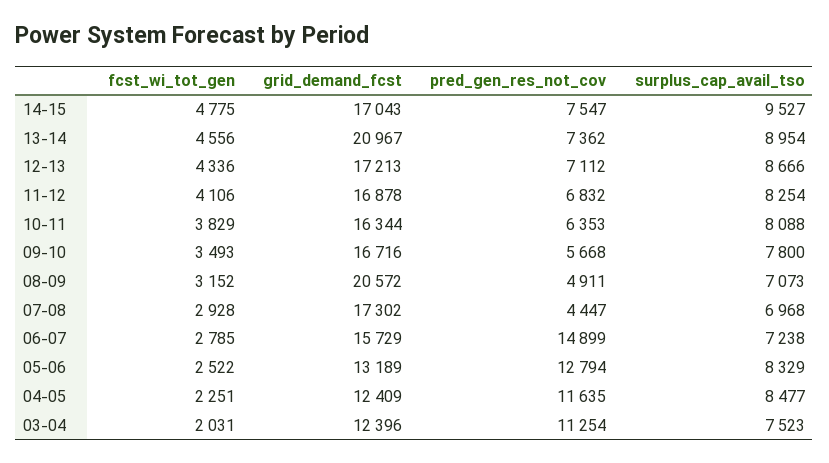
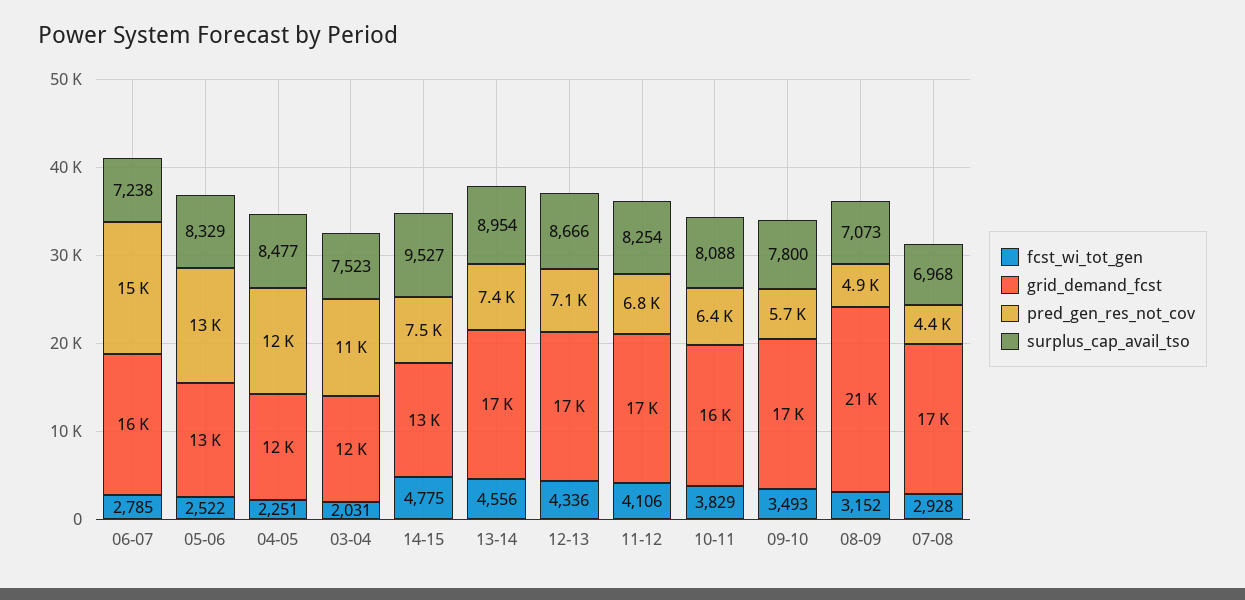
  {
    "fcst_wi_tot_gen": {
      "14-15": 4775,
      "13-14": 4556,
      "12-13": 4336,
      "11-12": 4106,
      "10-11": 3829,
      "09-10": 3493,
      "08-09": 3152,
      "07-08": 2928,
      "06-07": 2785,
      "05-06": 2522,
      "04-05": 2251,
      "03-04": 2031
    },
    "grid_demand_fcst": {
-     "14-15": 17043,
+     "14-15": 13000,
-     "13-14": 20967,
+     "13-14": 17000,
      "12-13": 17213,
      "11-12": 16878,
      "10-11": 16344,
      "09-10": 16716,
      "08-09": 20572,
      "07-08": 17302,
      "06-07": 15729,
      "05-06": 13189,
      "04-05": 12409,
      "03-04": 12396
    },
    "pred_gen_res_not_cov": {
      "14-15": 7547,
      "13-14": 7362,
      "12-13": 7112,
      "11-12": 6832,
      "10-11": 6353,
      "09-10": 5668,
      "08-09": 4911,
      "07-08": 4447,
      "06-07": 14899,
      "05-06": 12794,
      "04-05": 11635,
      "03-04": 11254
    },
    "surplus_cap_avail_tso": {
      "14-15": 9527,
      "13-14": 8954,
      "12-13": 8666,
      "11-12": 8254,
      "10-11": 8088,
      "09-10": 7800,
      "08-09": 7073,
      "07-08": 6968,
      "06-07": 7238,
      "05-06": 8329,
      "04-05": 8477,
      "03-04": 7523
    }
  }

